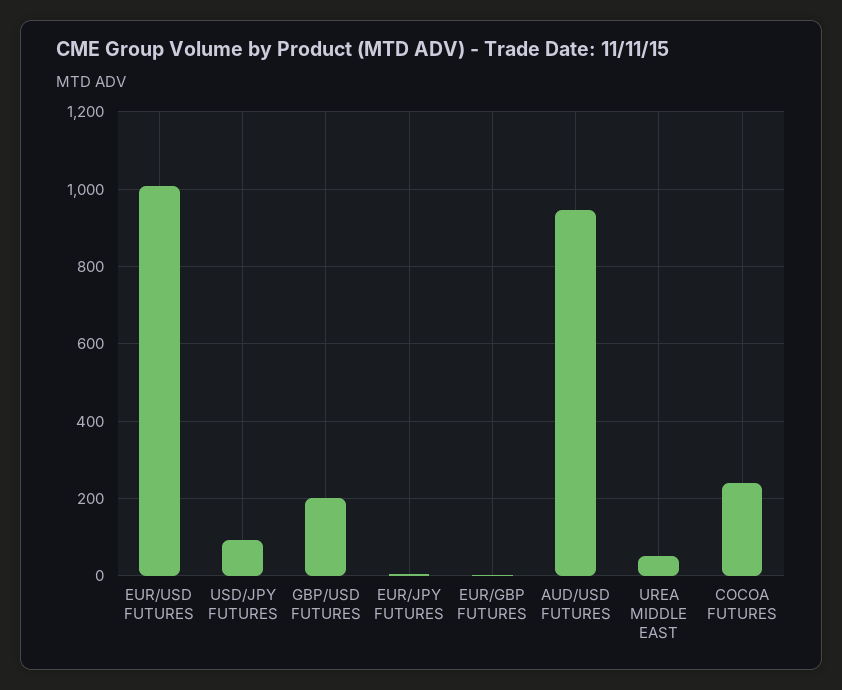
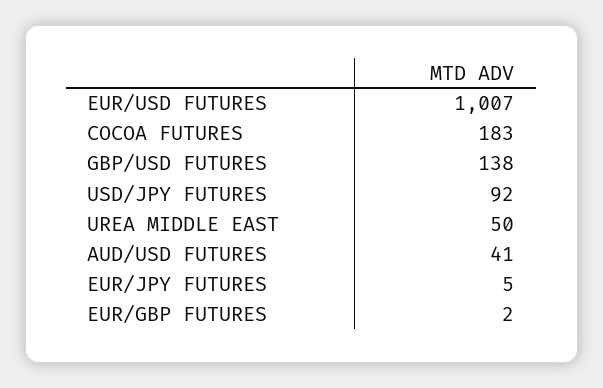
  {
    "EUR/USD FUTURES": 1007,
    "USD/JPY FUTURES": 92,
-   "GBP/USD FUTURES": 200,
+   "GBP/USD FUTURES": 138,
    "EUR/JPY FUTURES": 5,
    "EUR/GBP FUTURES": 2,
-   "AUD/USD FUTURES": 940,
+   "AUD/USD FUTURES": 41,
    "UREA MIDDLE EAST": 50,
-   "COCOA FUTURES": 240
+   "COCOA FUTURES": 183
  }

